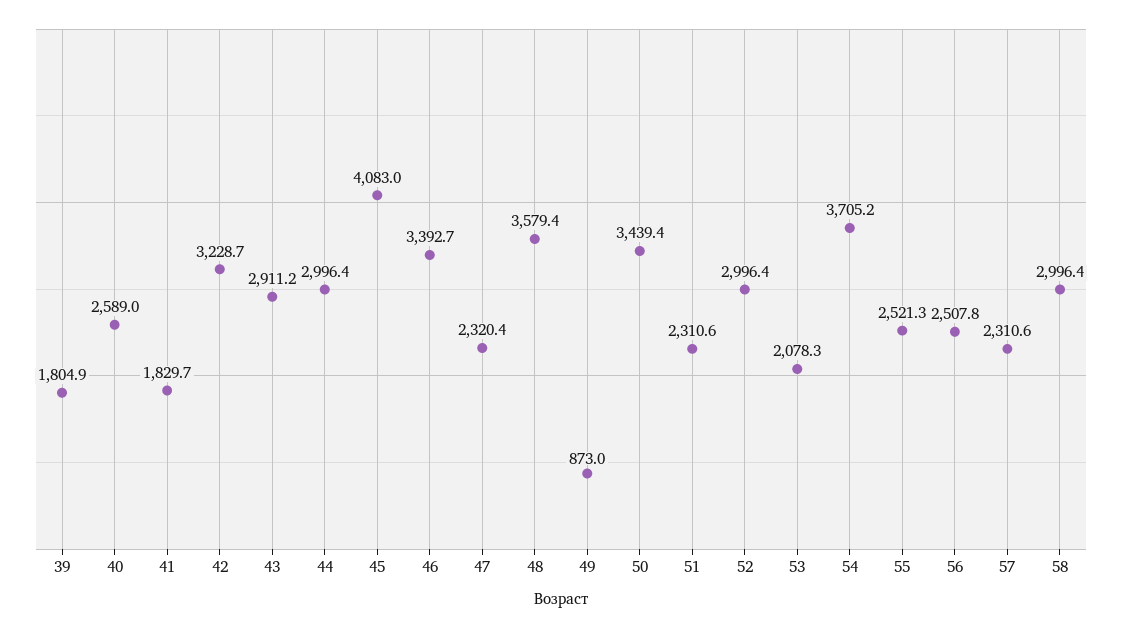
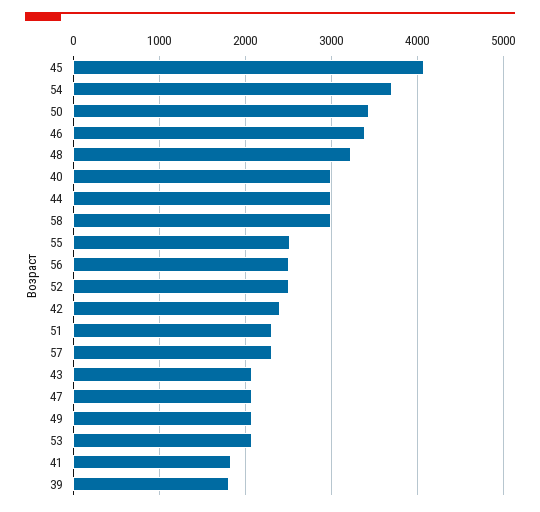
  {
    "39": 1804.9,
-   "40": 2589,
+   "40": 3000,
    "41": 1829.7,
-   "42": 3228.7,
+   "42": 2400,
-   "43": 2911.2,
+   "43": 2100,
    "44": 2996.4,
    "45": 4083,
    "46": 3392.7,
-   "47": 2320.4,
+   "47": 2100,
-   "48": 3579.4,
+   "48": 3200,
-   "49": 873,
+   "49": 2100,
    "50": 3439.4,
    "51": 2310.6,
-   "52": 2996.4,
+   "52": 2500,
    "53": 2078.3,
    "54": 3705.2,
    "55": 2521.3,
    "56": 2507.8,
    "57": 2310.6,
    "58": 2996.4
  }

